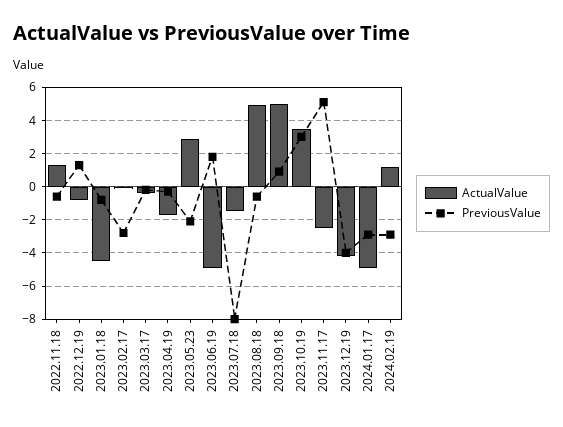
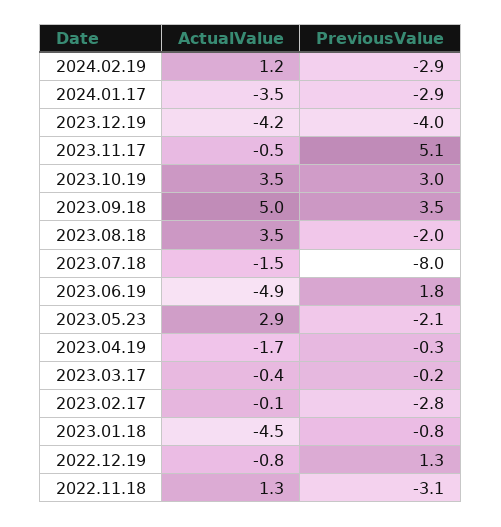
  {
    "ActualValue": {
      "2022.11.18": 1.3,
      "2022.12.19": -0.8,
      "2023.01.18": -4.5,
      "2023.02.17": -0.1,
      "2023.03.17": -0.4,
      "2023.04.19": -1.7,
      "2023.05.23": 2.9,
      "2023.06.19": -4.9,
      "2023.07.18": -1.5,
-     "2023.08.18": 5,
+     "2023.08.18": 3.5,
      "2023.09.18": 5,
      "2023.10.19": 3.5,
-     "2023.11.17": -2.5,
+     "2023.11.17": -0.5,
      "2023.12.19": -4.2,
-     "2024.01.17": -5,
+     "2024.01.17": -3.5,
      "2024.02.19": 1.2
    },
    "PreviousValue": {
-     "2022.11.18": -0.5,
+     "2022.11.18": -3.1,
      "2022.12.19": 1.3,
      "2023.01.18": -0.8,
      "2023.02.17": -2.8,
      "2023.03.17": -0.2,
      "2023.04.19": -0.3,
      "2023.05.23": -2.1,
      "2023.06.19": 1.8,
      "2023.07.18": -8,
-     "2023.08.18": -0.5,
+     "2023.08.18": -2,
-     "2023.09.18": 1,
+     "2023.09.18": 3.5,
      "2023.10.19": 3,
      "2023.11.17": 5.1,
      "2023.12.19": -4,
      "2024.01.17": -2.9,
      "2024.02.19": -2.9
    }
  }

